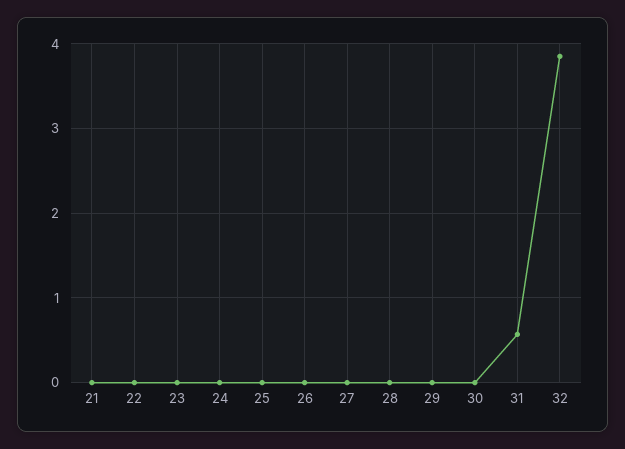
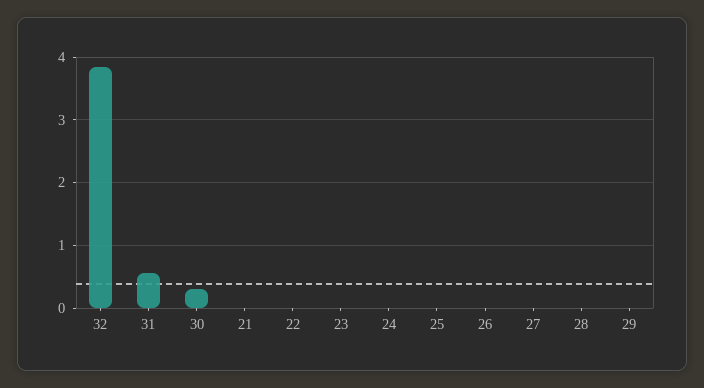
  {
    "21": 0,
    "22": 0,
    "23": 0,
    "24": 0,
    "25": 0,
    "26": 0,
    "27": 0,
    "28": 0,
    "29": 0,
-   "30": 0,
+   "30": 0.3,
    "31": 0.6,
    "32": 3.9
  }

